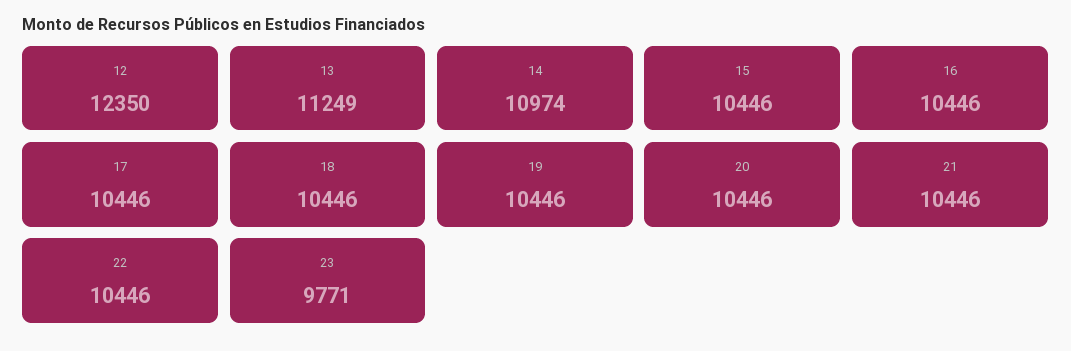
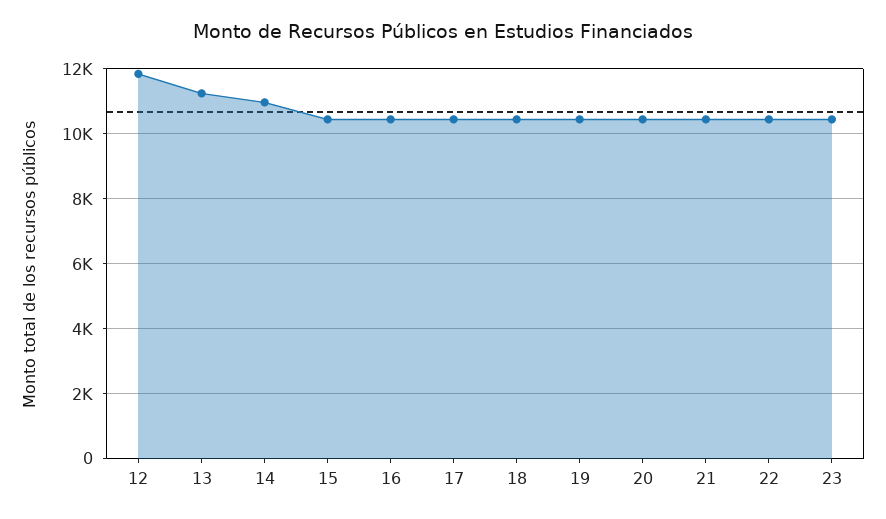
  {
-   "12": 12350,
+   "12": 11800,
    "13": 11249,
    "14": 10974,
    "15": 10446,
    "16": 10446,
    "17": 10446,
    "18": 10446,
    "19": 10446,
    "20": 10446,
    "21": 10446,
    "22": 10446,
-   "23": 9771
+   "23": 10400
  }

